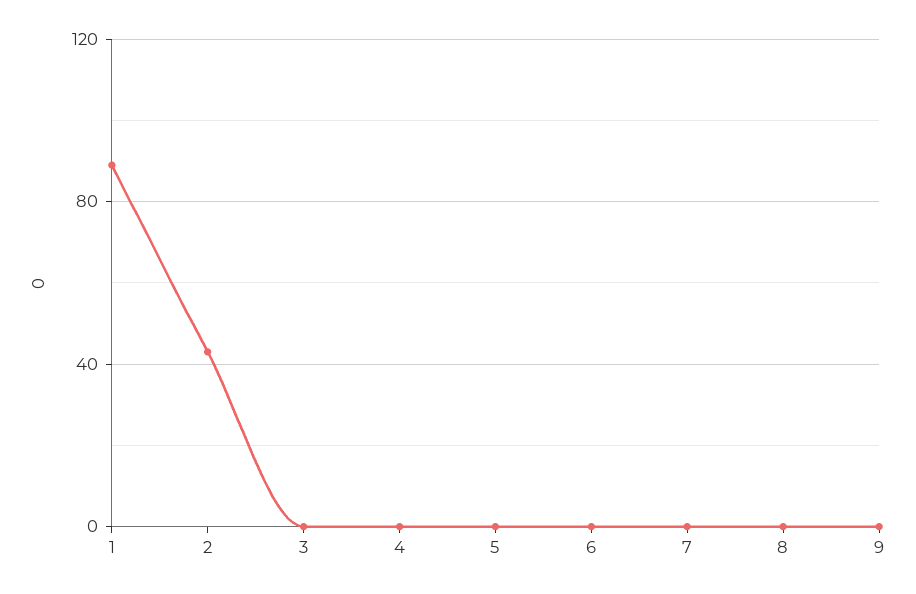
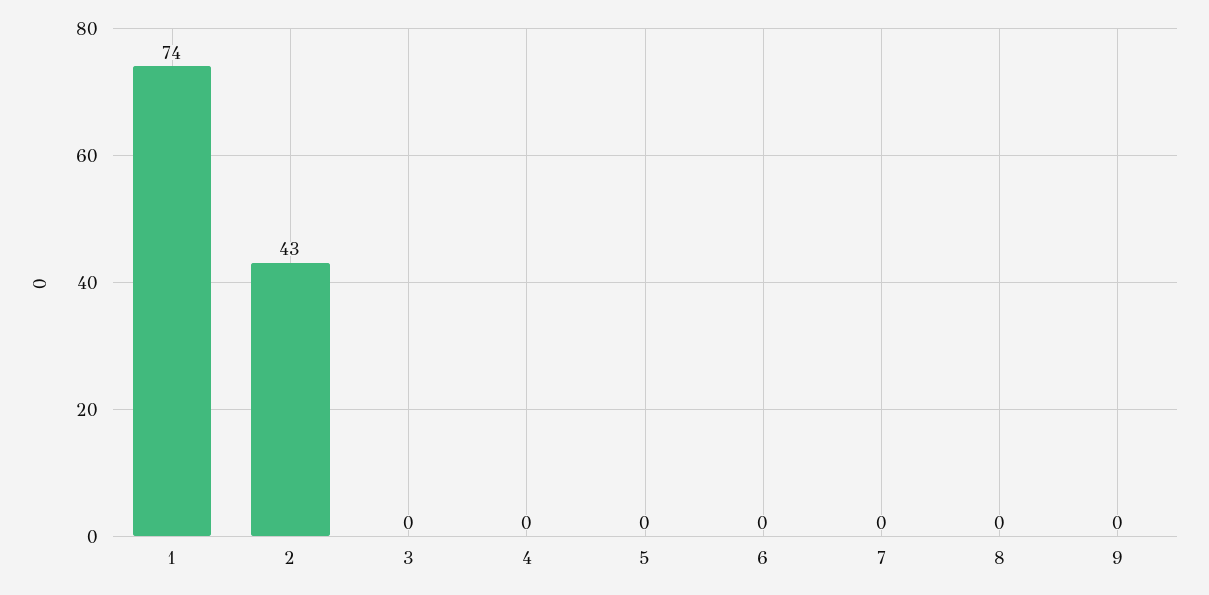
  {
-   "1": 90,
+   "1": 74,
    "2": 43,
    "3": 0,
    "4": 0,
    "5": 0,
    "6": 0,
    "7": 0,
    "8": 0,
    "9": 0
  }

